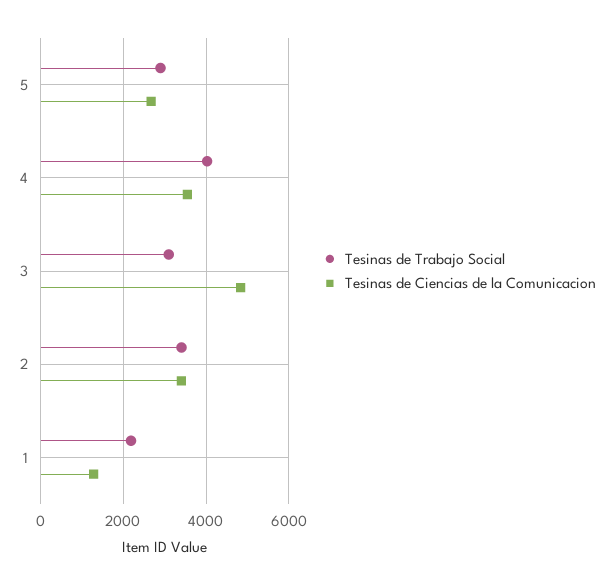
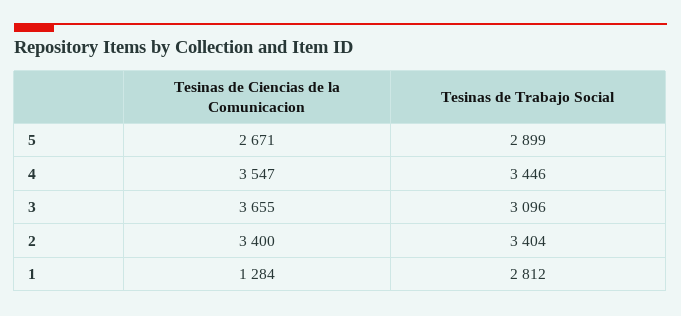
  {
    "Tesinas de Trabajo Social": {
      "5": 2899,
-     "4": 4000,
+     "4": 3446,
      "3": 3096,
      "2": 3404,
-     "1": 2200
+     "1": 2812
    },
    "Tesinas de Ciencias de la Comunicacion": {
      "5": 2671,
      "4": 3547,
-     "3": 4800,
+     "3": 3655,
      "2": 3400,
      "1": 1284
    }
  }

